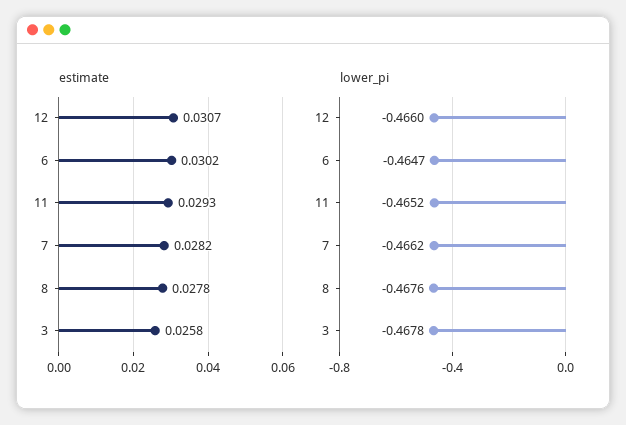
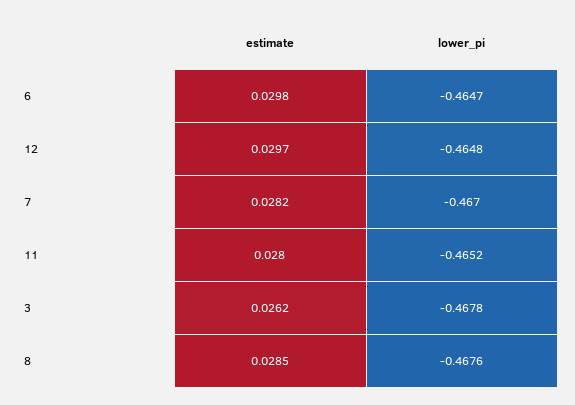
  {
    "estimate": {
-     "12": 0.0307,
+     "12": 0.0297,
-     "6": 0.0302,
+     "6": 0.0298,
-     "11": 0.0293,
+     "11": 0.028,
      "7": 0.0282,
-     "8": 0.0278,
+     "8": 0.0285,
-     "3": 0.0258
+     "3": 0.0262
    },
    "lower_pi": {
-     "12": -0.466,
+     "12": -0.4648,
      "6": -0.4647,
      "11": -0.4652,
-     "7": -0.4662,
+     "7": -0.467,
      "8": -0.4676,
      "3": -0.4678
    }
  }

